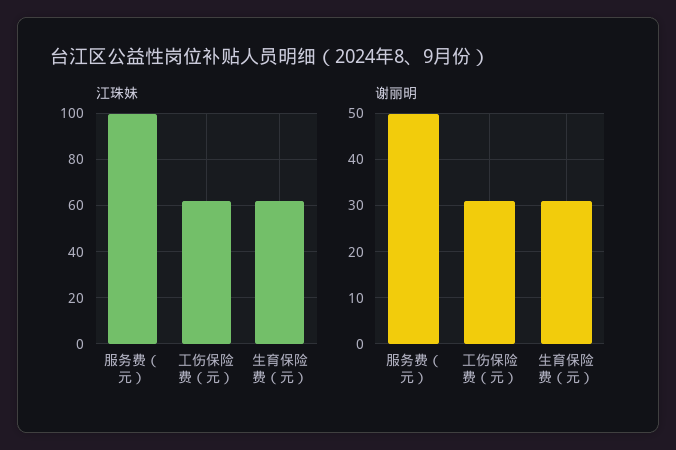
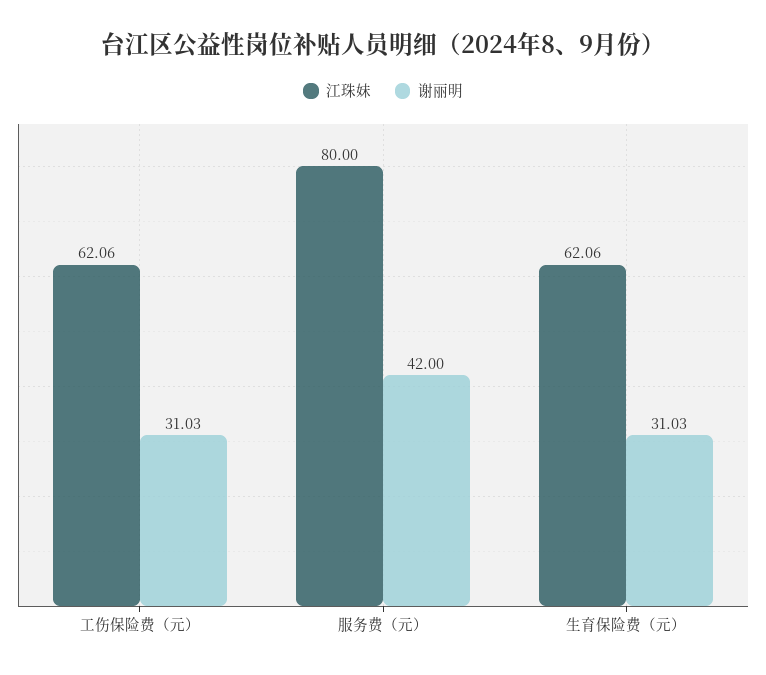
  {
    "江珠妹": {
-     "服务费（元）": 100,
+     "服务费（元）": 80,
      "工伤保险费（元）": 62.06,
      "生育保险费（元）": 62.06
    },
    "谢丽明": {
-     "服务费（元）": 50,
+     "服务费（元）": 42,
      "工伤保险费（元）": 31.03,
      "生育保险费（元）": 31.03
    }
  }

